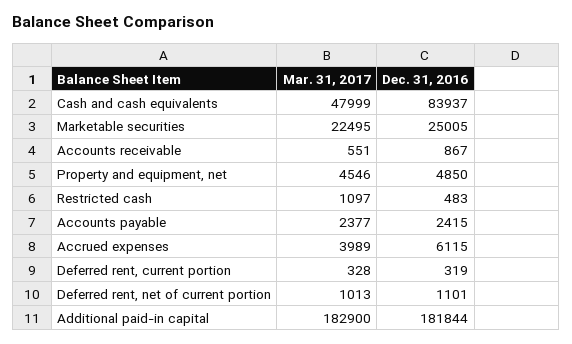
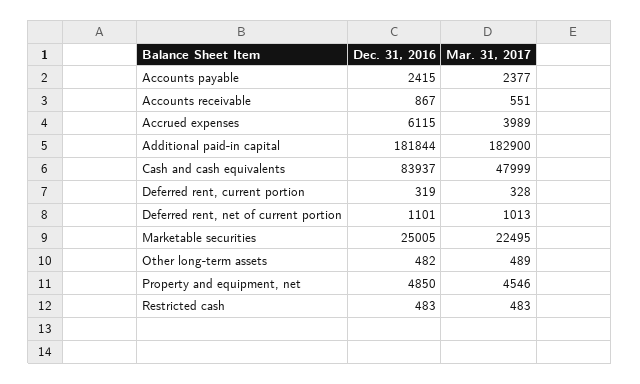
  {
    "Mar. 31, 2017": {
      "Cash and cash equivalents": 47999,
      "Marketable securities": 22495,
      "Accounts receivable": 551,
      "Property and equipment, net": 4546,
-     "Restricted cash": 1097,
+     "Restricted cash": 483,
      "Accounts payable": 2377,
      "Accrued expenses": 3989,
      "Deferred rent, current portion": 328,
      "Deferred rent, net of current portion": 1013,
-     "Additional paid-in capital": 182900
+     "Additional paid-in capital": 182900,
+     "Other long-term assets": 489
    },
    "Dec. 31, 2016": {
      "Cash and cash equivalents": 83937,
      "Marketable securities": 25005,
      "Accounts receivable": 867,
      "Property and equipment, net": 4850,
      "Restricted cash": 483,
      "Accounts payable": 2415,
      "Accrued expenses": 6115,
      "Deferred rent, current portion": 319,
      "Deferred rent, net of current portion": 1101,
-     "Additional paid-in capital": 181844
+     "Additional paid-in capital": 181844,
+     "Other long-term assets": 482
    }
  }

